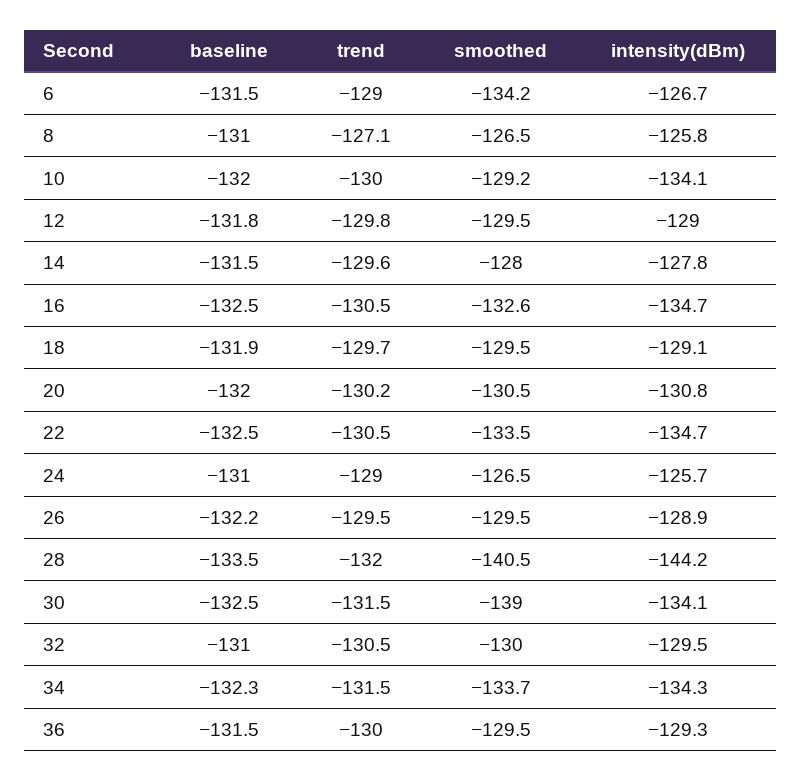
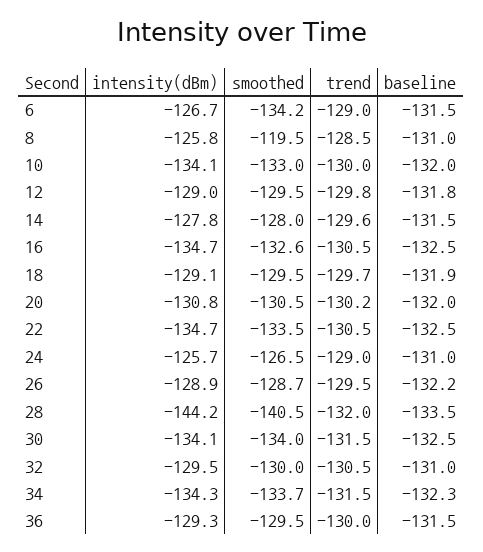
  {
    "baseline": {
      "6": -131.5,
      "8": -131,
      "10": -132,
      "12": -131.8,
      "14": -131.5,
      "16": -132.5,
      "18": -131.9,
      "20": -132,
      "22": -132.5,
      "24": -131,
      "26": -132.2,
      "28": -133.5,
      "30": -132.5,
      "32": -131,
      "34": -132.3,
      "36": -131.5
    },
    "trend": {
      "6": -129,
-     "8": -127.1,
+     "8": -128.5,
      "10": -130,
      "12": -129.8,
      "14": -129.6,
      "16": -130.5,
      "18": -129.7,
      "20": -130.2,
      "22": -130.5,
      "24": -129,
      "26": -129.5,
      "28": -132,
      "30": -131.5,
      "32": -130.5,
      "34": -131.5,
      "36": -130
    },
    "smoothed": {
      "6": -134.2,
-     "8": -126.5,
+     "8": -119.5,
-     "10": -129.2,
+     "10": -133,
      "12": -129.5,
      "14": -128,
      "16": -132.6,
      "18": -129.5,
      "20": -130.5,
      "22": -133.5,
      "24": -126.5,
-     "26": -129.5,
+     "26": -128.7,
      "28": -140.5,
-     "30": -139,
+     "30": -134,
      "32": -130,
      "34": -133.7,
      "36": -129.5
    },
    "intensity(dBm)": {
      "6": -126.7,
      "8": -125.8,
      "10": -134.1,
      "12": -129,
      "14": -127.8,
      "16": -134.7,
      "18": -129.1,
      "20": -130.8,
      "22": -134.7,
      "24": -125.7,
      "26": -128.9,
      "28": -144.2,
      "30": -134.1,
      "32": -129.5,
      "34": -134.3,
      "36": -129.3
    }
  }

